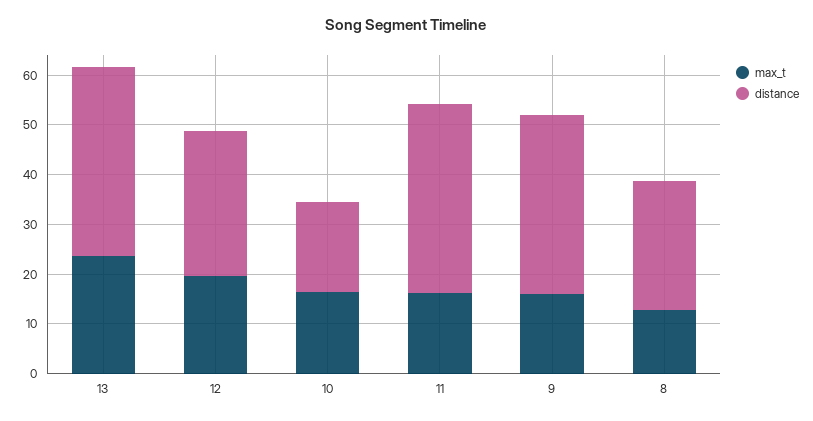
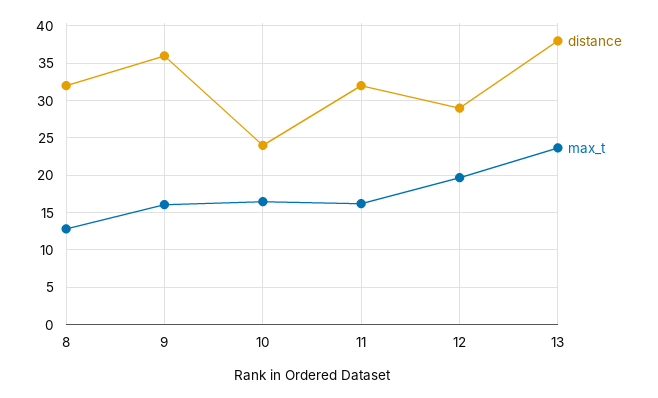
  {
    "max_t": {
      "13": 24,
      "12": 20,
      "10": 16,
      "11": 16,
      "9": 16,
      "8": 13
    },
    "distance": {
      "13": 38,
      "12": 29,
-     "10": 18,
+     "10": 24,
-     "11": 38,
+     "11": 32,
      "9": 36,
-     "8": 26
+     "8": 32
    }
  }

